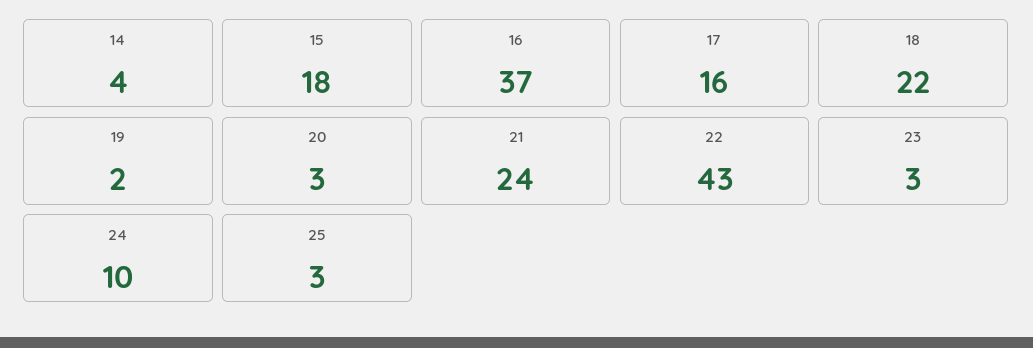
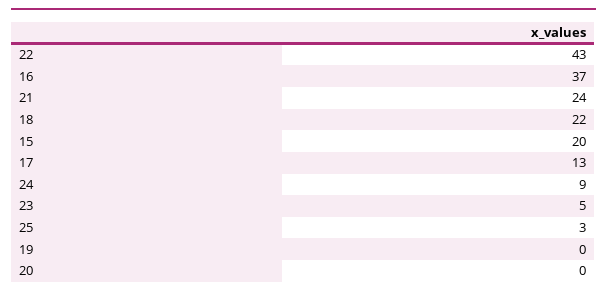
  {
-   "14": 4,
-   "15": 18,
+   "15": 20,
    "16": 37,
-   "17": 16,
+   "17": 13,
    "18": 22,
-   "19": 2,
+   "19": 0,
-   "20": 3,
+   "20": 0,
    "21": 24,
    "22": 43,
-   "23": 3,
+   "23": 5,
-   "24": 10,
+   "24": 9,
    "25": 3
  }

